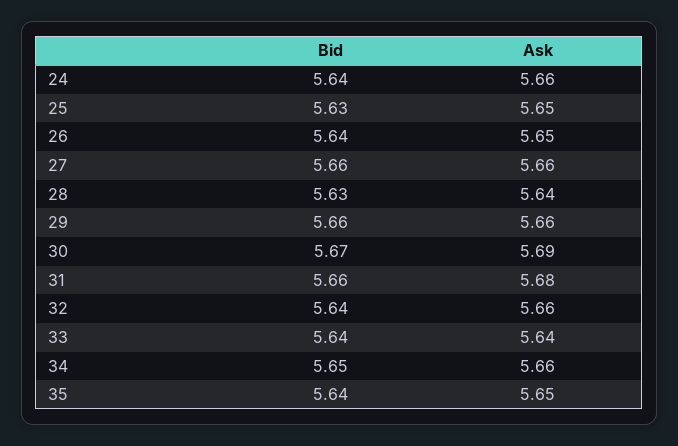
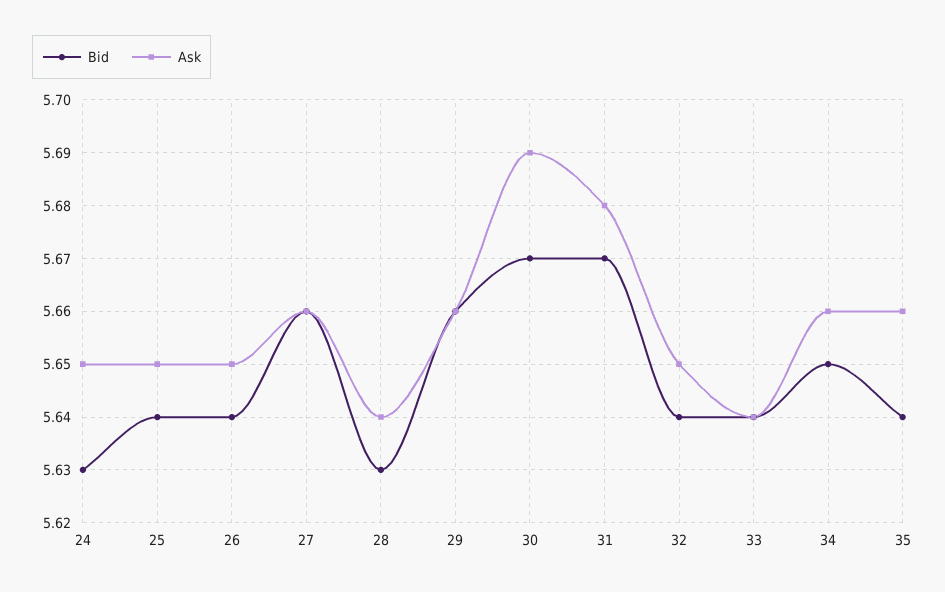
  {
    "Bid": {
-     "24": 5.64,
+     "24": 5.63,
-     "25": 5.63,
+     "25": 5.64,
      "26": 5.64,
      "27": 5.66,
      "28": 5.63,
      "29": 5.66,
      "30": 5.67,
-     "31": 5.66,
+     "31": 5.67,
      "32": 5.64,
      "33": 5.64,
      "34": 5.65,
      "35": 5.64
    },
    "Ask": {
-     "24": 5.66,
+     "24": 5.65,
      "25": 5.65,
      "26": 5.65,
      "27": 5.66,
      "28": 5.64,
      "29": 5.66,
      "30": 5.69,
      "31": 5.68,
-     "32": 5.66,
+     "32": 5.65,
      "33": 5.64,
      "34": 5.66,
-     "35": 5.65
+     "35": 5.66
    }
  }

